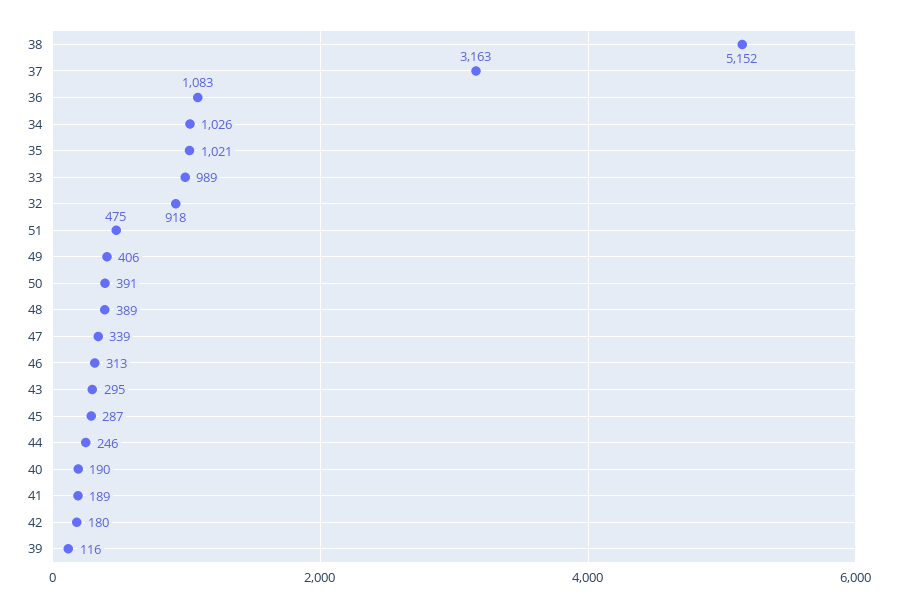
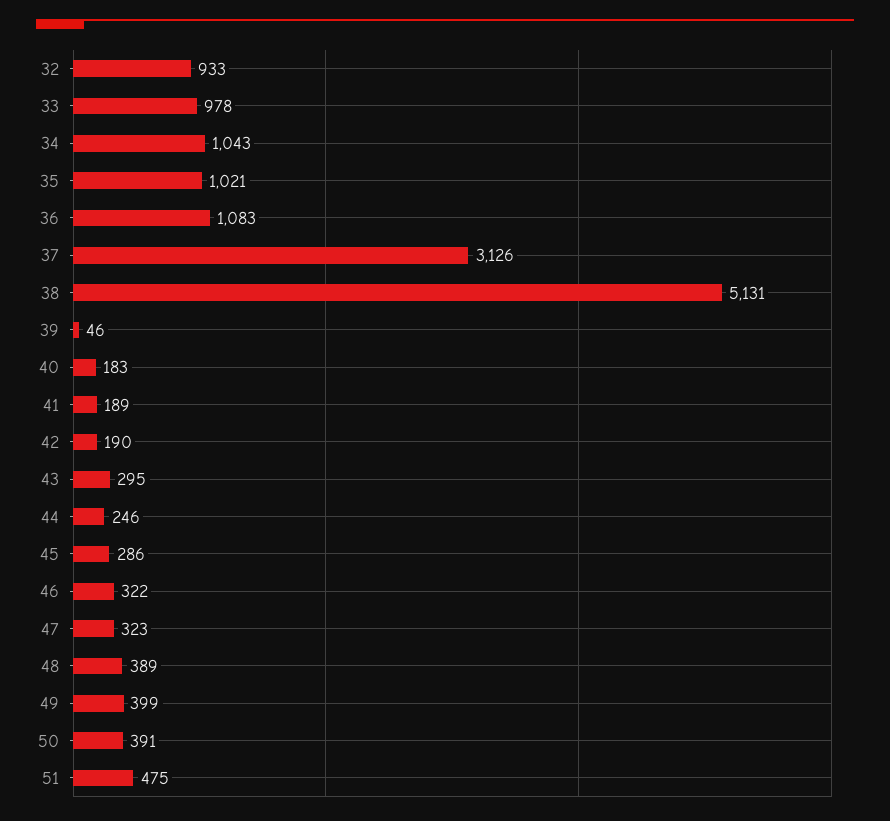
  {
-   "38": 5152,
+   "38": 5131,
-   "37": 3163,
+   "37": 3126,
    "36": 1083,
-   "34": 1026,
+   "34": 1043,
    "35": 1021,
-   "33": 989,
+   "33": 978,
-   "32": 918,
+   "32": 933,
    "51": 475,
-   "49": 406,
+   "49": 399,
    "50": 391,
    "48": 389,
-   "47": 339,
+   "47": 323,
-   "46": 313,
+   "46": 322,
    "43": 295,
-   "45": 287,
+   "45": 286,
    "44": 246,
-   "40": 190,
+   "40": 183,
    "41": 189,
-   "42": 180,
+   "42": 190,
-   "39": 116
+   "39": 46
  }

